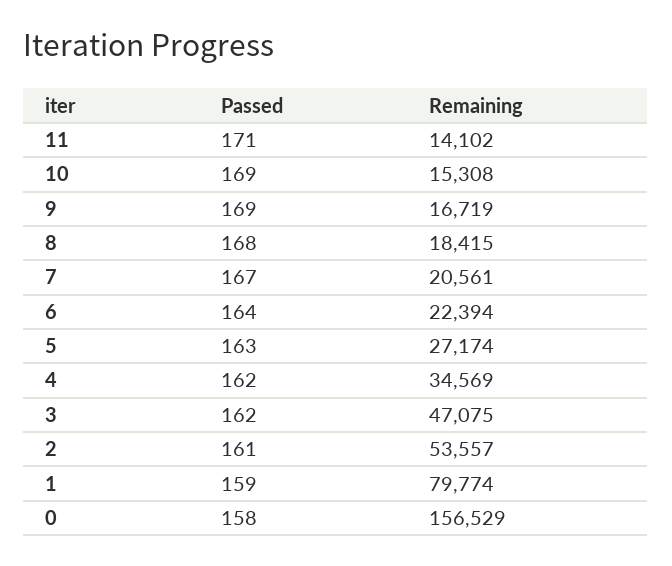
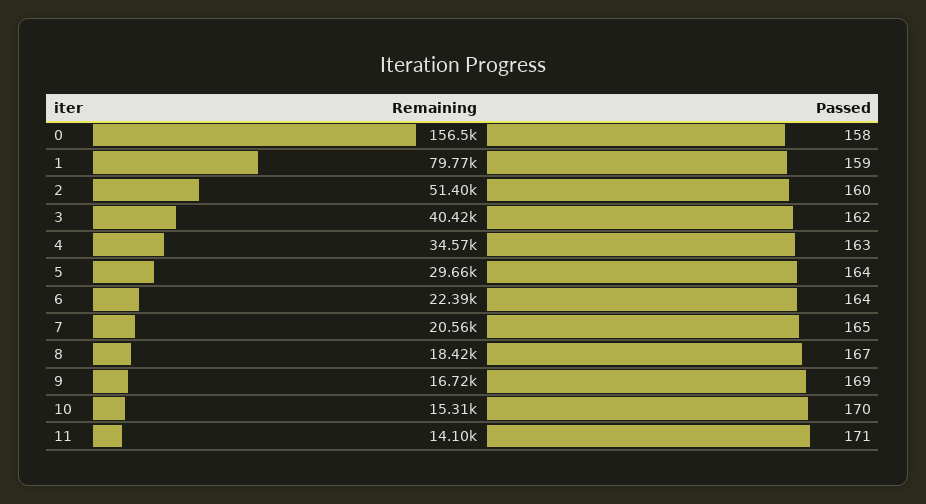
  {
    "Passed": {
      "11": 171,
-     "10": 169,
+     "10": 170,
      "9": 169,
-     "8": 168,
+     "8": 167,
-     "7": 167,
+     "7": 165,
      "6": 164,
-     "5": 163,
+     "5": 164,
-     "4": 162,
+     "4": 163,
      "3": 162,
-     "2": 161,
+     "2": 160,
      "1": 159,
      "0": 158
    },
    "Remaining": {
      "11": 14102,
      "10": 15308,
      "9": 16719,
      "8": 18415,
      "7": 20561,
      "6": 22394,
-     "5": 27174,
+     "5": 29660,
      "4": 34569,
-     "3": 47075,
+     "3": 40420,
-     "2": 53557,
+     "2": 51400,
      "1": 79774,
      "0": 156529
    }
  }

